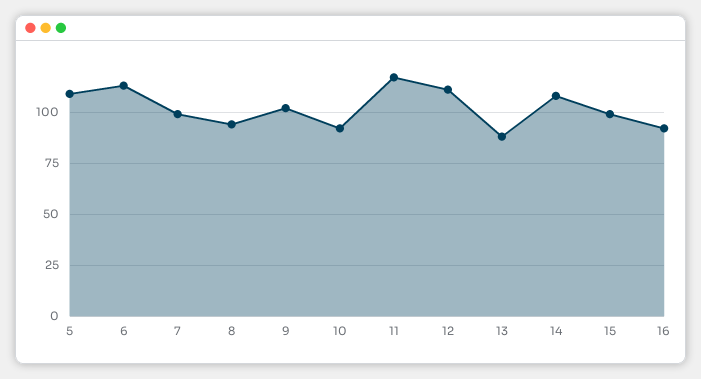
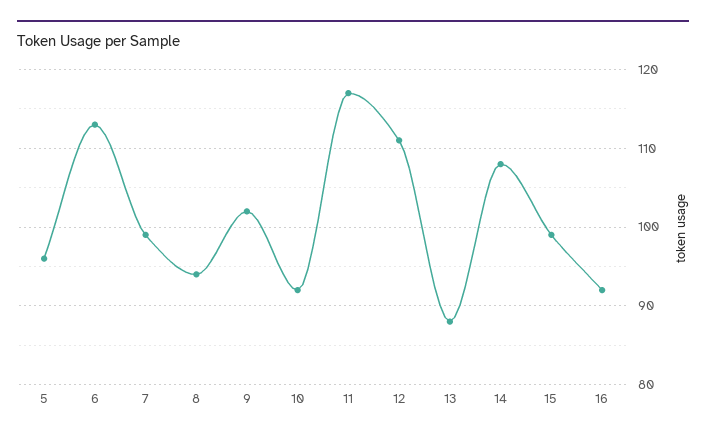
  {
-   "5": 110,
+   "5": 96,
    "6": 113,
    "7": 99,
    "8": 94,
    "9": 102,
    "10": 92,
    "11": 117,
    "12": 111,
    "13": 88,
    "14": 108,
    "15": 99,
    "16": 92
  }

